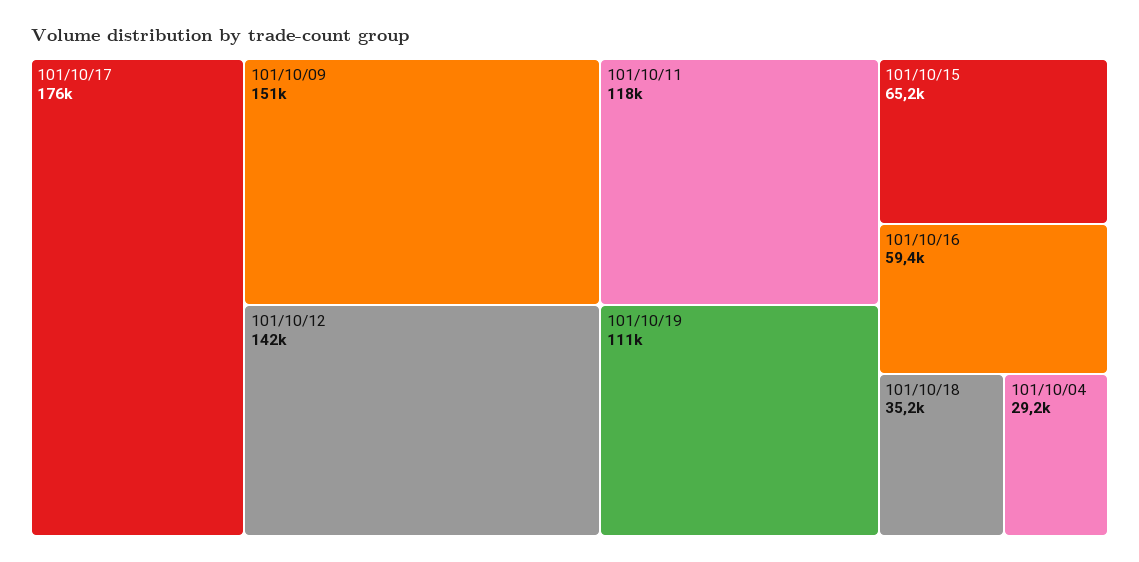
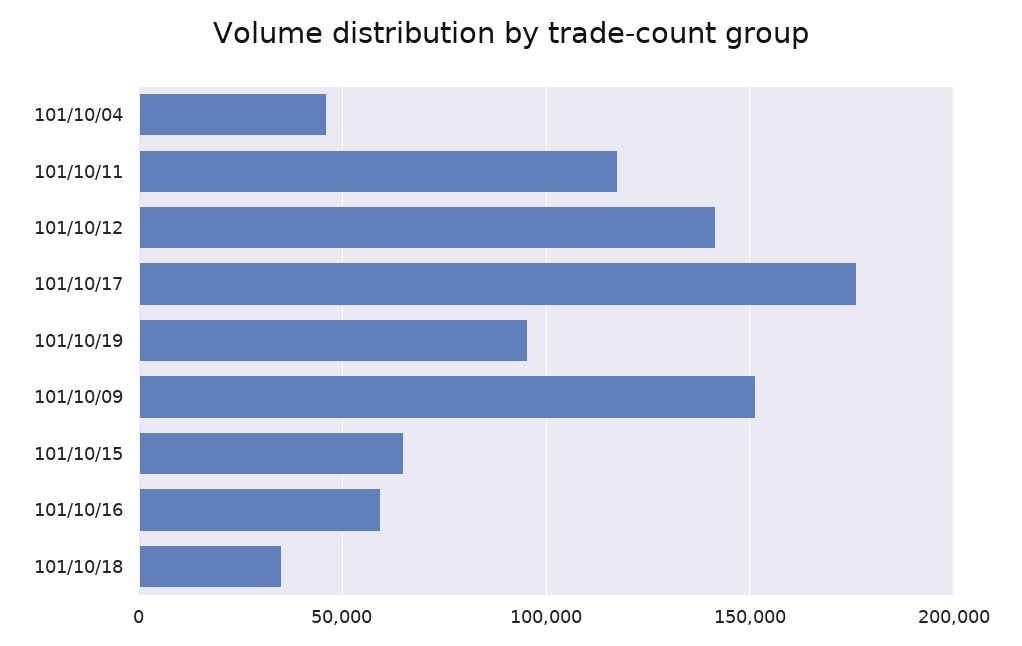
  {
    "101/10/17": 176000,
    "101/10/09": 151000,
    "101/10/12": 142000,
    "101/10/11": 118000,
-   "101/10/19": 111000,
+   "101/10/19": 95000,
    "101/10/15": 65200,
    "101/10/16": 59400,
    "101/10/18": 35200,
-   "101/10/04": 29200
+   "101/10/04": 45000
  }

